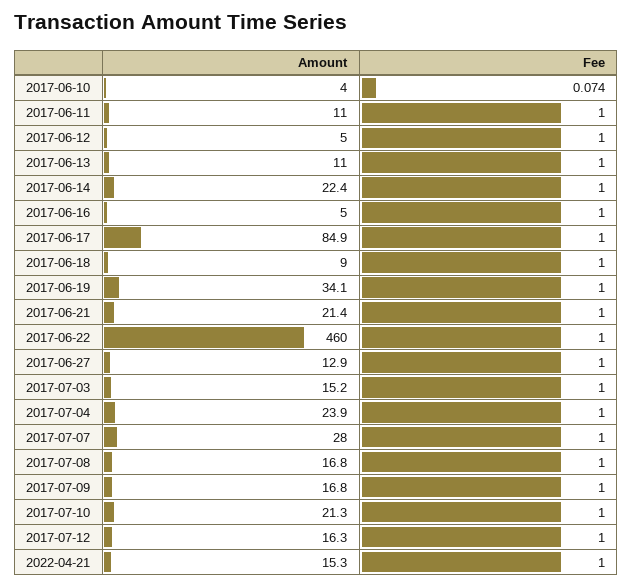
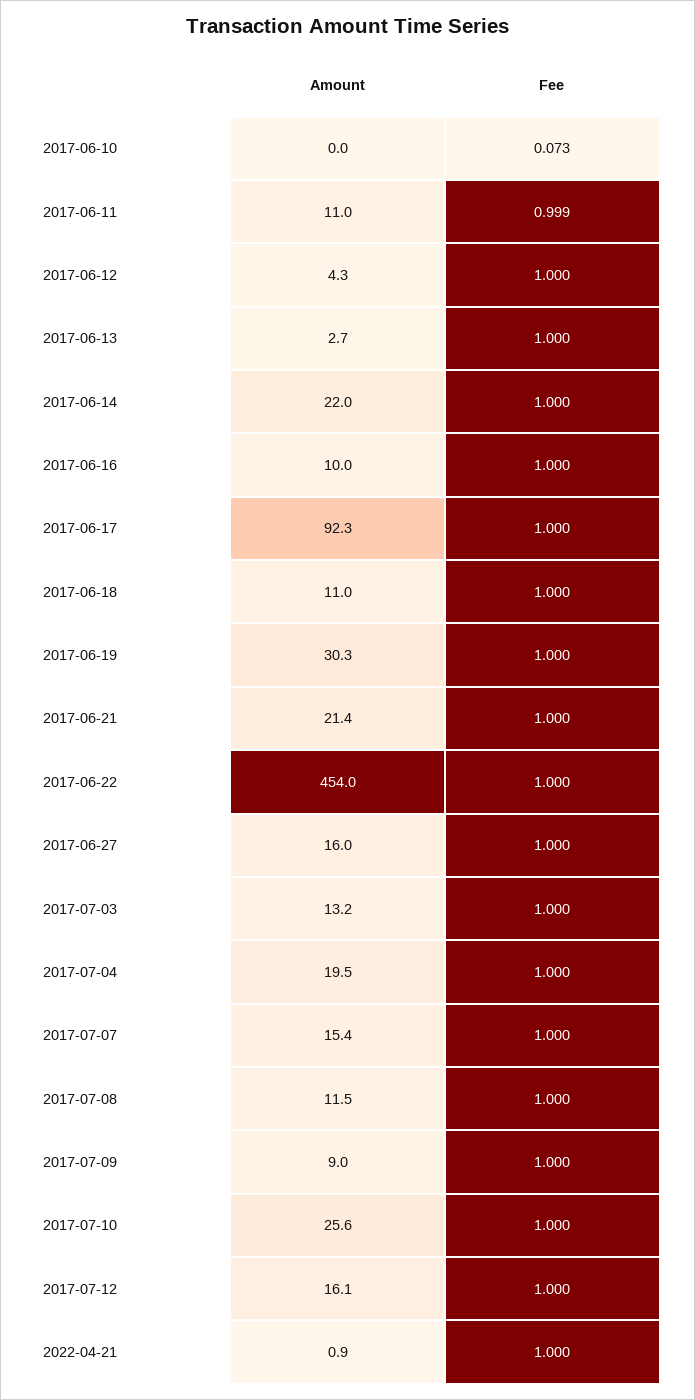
  {
    "Amount": {
-     "2017-06-10": 4,
+     "2017-06-10": 0,
      "2017-06-11": 11,
-     "2017-06-12": 5,
+     "2017-06-12": 4.3,
-     "2017-06-13": 11,
+     "2017-06-13": 2.7,
-     "2017-06-14": 22.4,
+     "2017-06-14": 22,
-     "2017-06-16": 5,
+     "2017-06-16": 10,
-     "2017-06-17": 84.9,
+     "2017-06-17": 92.3,
-     "2017-06-18": 9,
+     "2017-06-18": 11,
-     "2017-06-19": 34.1,
+     "2017-06-19": 30.3,
      "2017-06-21": 21.4,
-     "2017-06-22": 460,
+     "2017-06-22": 454,
-     "2017-06-27": 12.9,
+     "2017-06-27": 16,
-     "2017-07-03": 15.2,
+     "2017-07-03": 13.2,
-     "2017-07-04": 23.9,
+     "2017-07-04": 19.5,
-     "2017-07-07": 28,
+     "2017-07-07": 15.4,
-     "2017-07-08": 16.8,
+     "2017-07-08": 11.5,
-     "2017-07-09": 16.8,
+     "2017-07-09": 9,
-     "2017-07-10": 21.3,
+     "2017-07-10": 25.6,
-     "2017-07-12": 16.3,
+     "2017-07-12": 16.1,
-     "2022-04-21": 15.3
+     "2022-04-21": 0.9
    },
    "Fee": {
-     "2017-06-10": 0.074,
+     "2017-06-10": 0.073,
-     "2017-06-11": 1,
+     "2017-06-11": 0.999,
      "2017-06-12": 1,
      "2017-06-13": 1,
      "2017-06-14": 1,
      "2017-06-16": 1,
      "2017-06-17": 1,
      "2017-06-18": 1,
      "2017-06-19": 1,
      "2017-06-21": 1,
      "2017-06-22": 1,
      "2017-06-27": 1,
      "2017-07-03": 1,
      "2017-07-04": 1,
      "2017-07-07": 1,
      "2017-07-08": 1,
      "2017-07-09": 1,
      "2017-07-10": 1,
      "2017-07-12": 1,
      "2022-04-21": 1
    }
  }

